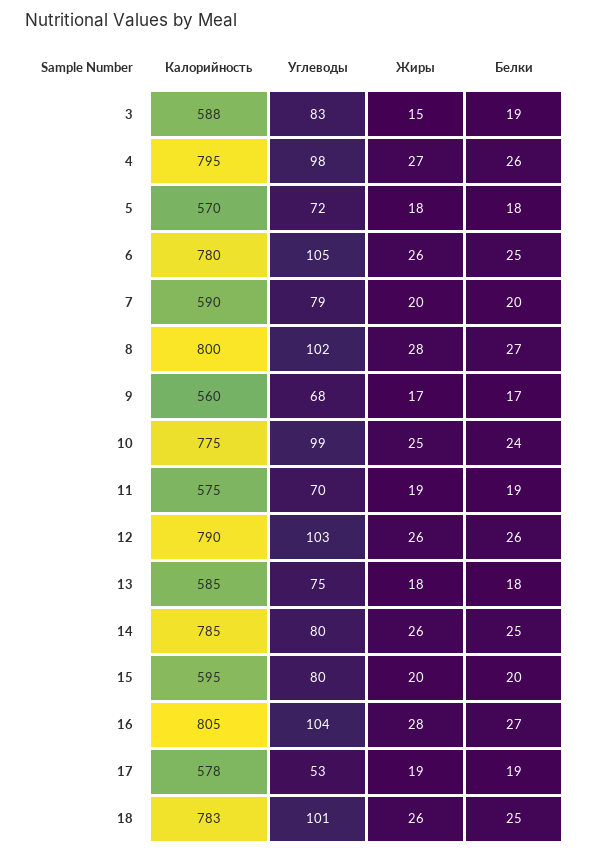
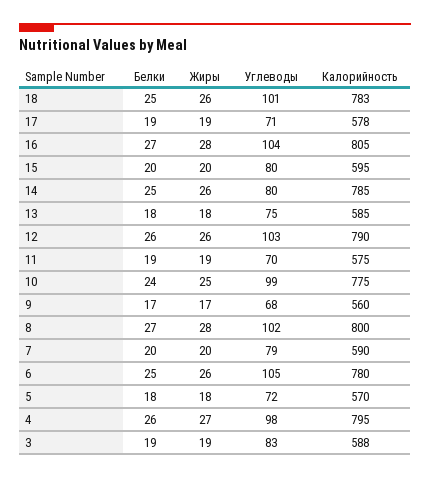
  {
    "Калорийность": {
      "3": 588,
      "4": 795,
      "5": 570,
      "6": 780,
      "7": 590,
      "8": 800,
      "9": 560,
      "10": 775,
      "11": 575,
      "12": 790,
      "13": 585,
      "14": 785,
      "15": 595,
      "16": 805,
      "17": 578,
      "18": 783
    },
    "Углеводы": {
      "3": 83,
      "4": 98,
      "5": 72,
      "6": 105,
      "7": 79,
      "8": 102,
      "9": 68,
      "10": 99,
      "11": 70,
      "12": 103,
      "13": 75,
      "14": 80,
      "15": 80,
      "16": 104,
-     "17": 53,
+     "17": 71,
      "18": 101
    },
    "Жиры": {
-     "3": 15,
+     "3": 19,
      "4": 27,
      "5": 18,
      "6": 26,
      "7": 20,
      "8": 28,
      "9": 17,
      "10": 25,
      "11": 19,
      "12": 26,
      "13": 18,
      "14": 26,
      "15": 20,
      "16": 28,
      "17": 19,
      "18": 26
    },
    "Белки": {
      "3": 19,
      "4": 26,
      "5": 18,
      "6": 25,
      "7": 20,
      "8": 27,
      "9": 17,
      "10": 24,
      "11": 19,
      "12": 26,
      "13": 18,
      "14": 25,
      "15": 20,
      "16": 27,
      "17": 19,
      "18": 25
    }
  }

